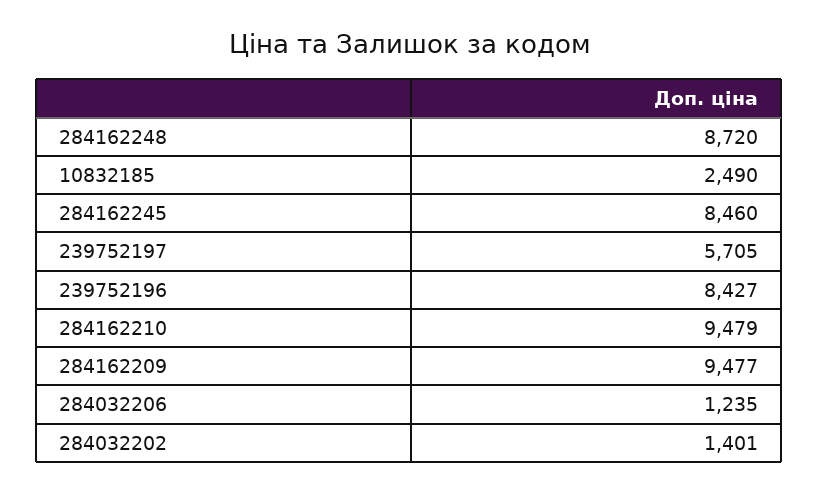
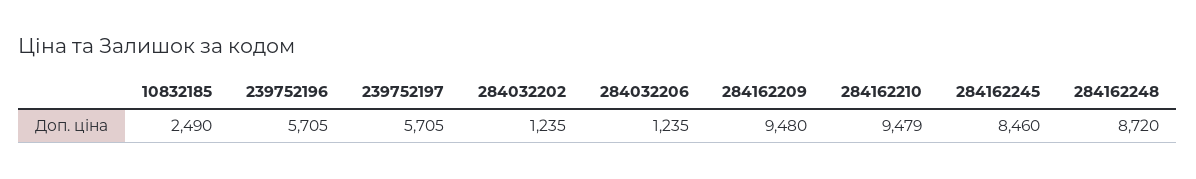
  {
    "284162248": 8720,
    "10832185": 2490,
    "284162245": 8460,
    "239752197": 5705,
-   "239752196": 8427,
+   "239752196": 5705,
    "284162210": 9479,
-   "284162209": 9477,
+   "284162209": 9480,
    "284032206": 1235,
-   "284032202": 1401
+   "284032202": 1235
  }

